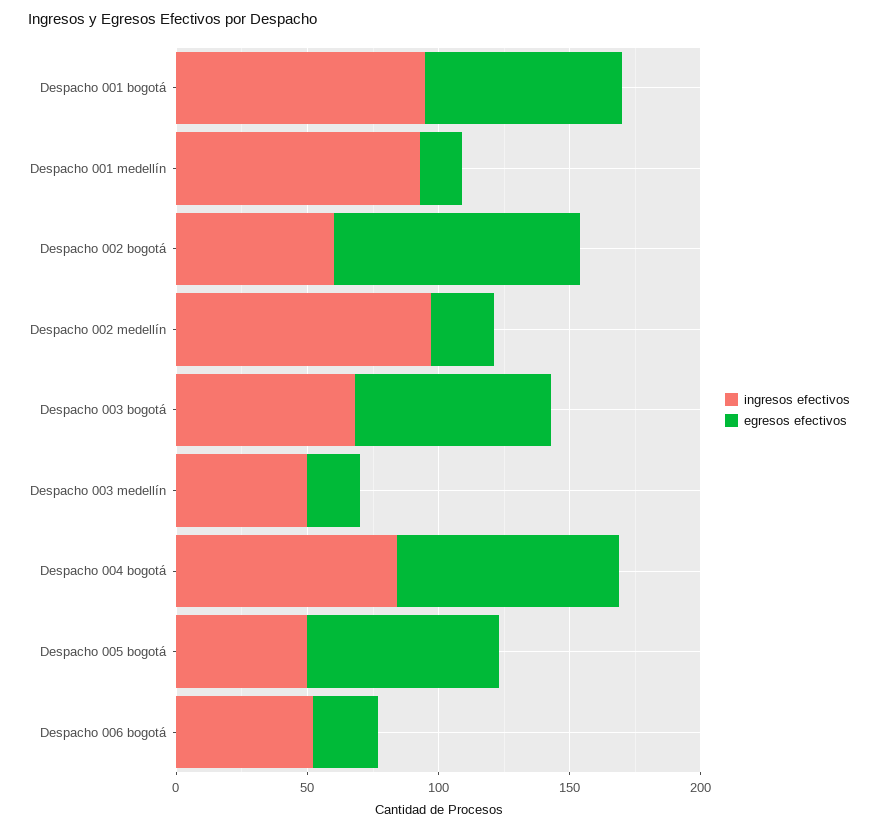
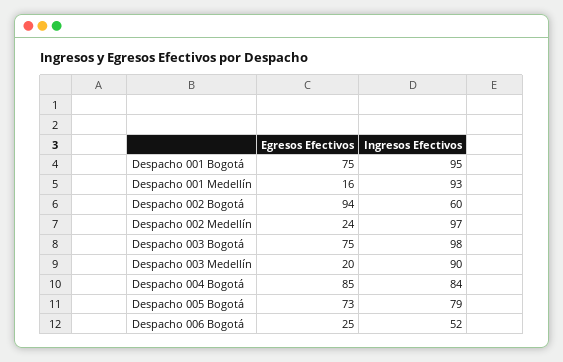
  {
    "ingresos efectivos": {
      "Despacho 001 bogotá": 95,
      "Despacho 001 medellín": 93,
      "Despacho 002 bogotá": 60,
      "Despacho 002 medellín": 97,
-     "Despacho 003 bogotá": 70,
+     "Despacho 003 bogotá": 98,
-     "Despacho 003 medellín": 50,
+     "Despacho 003 medellín": 90,
      "Despacho 004 bogotá": 84,
-     "Despacho 005 bogotá": 50,
+     "Despacho 005 bogotá": 79,
      "Despacho 006 bogotá": 52
    },
    "egresos efectivos": {
      "Despacho 001 bogotá": 75,
      "Despacho 001 medellín": 16,
      "Despacho 002 bogotá": 94,
      "Despacho 002 medellín": 24,
      "Despacho 003 bogotá": 75,
      "Despacho 003 medellín": 20,
      "Despacho 004 bogotá": 85,
      "Despacho 005 bogotá": 73,
      "Despacho 006 bogotá": 25
    }
  }

